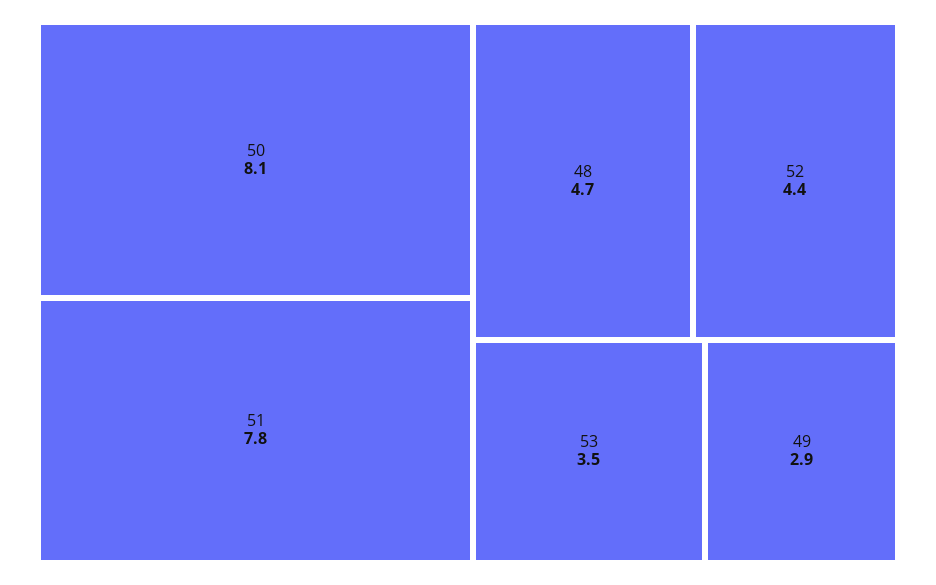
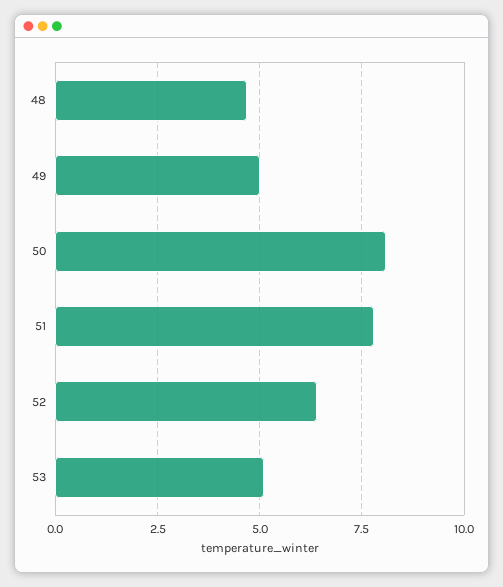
  {
    "50": 8.1,
    "51": 7.8,
    "48": 4.7,
-   "52": 4.4,
+   "52": 6.5,
-   "53": 3.5,
+   "53": 5,
-   "49": 2.9
+   "49": 5
  }

